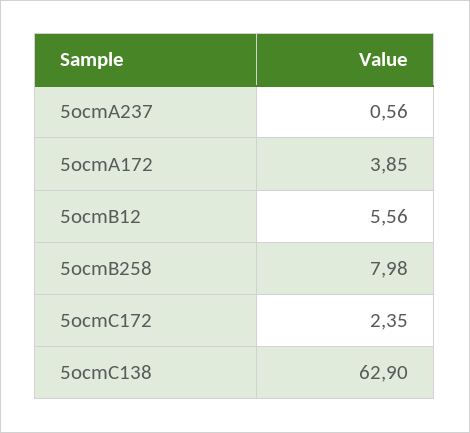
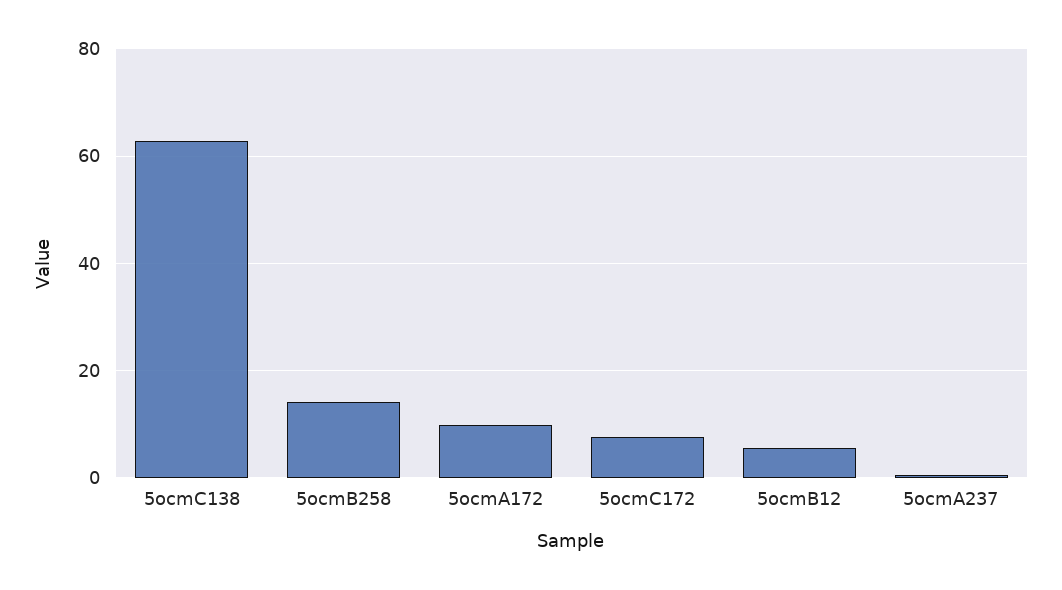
  {
    "5ocmA237": 0.56,
-   "5ocmA172": 3.85,
+   "5ocmA172": 10,
    "5ocmB12": 5.56,
-   "5ocmB258": 7.98,
+   "5ocmB258": 14,
-   "5ocmC172": 2.35,
+   "5ocmC172": 8,
    "5ocmC138": 62.9
  }

